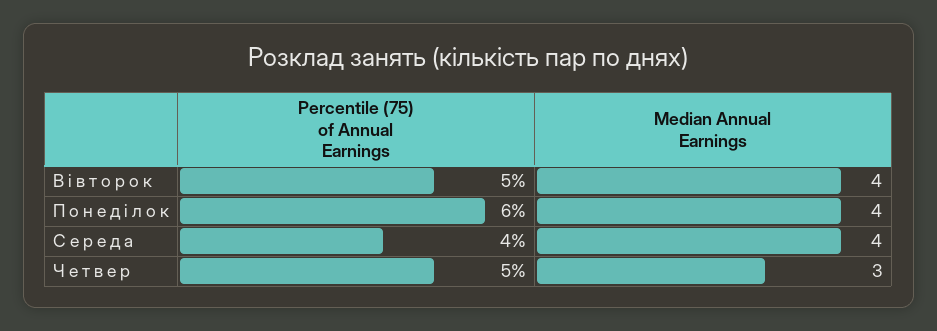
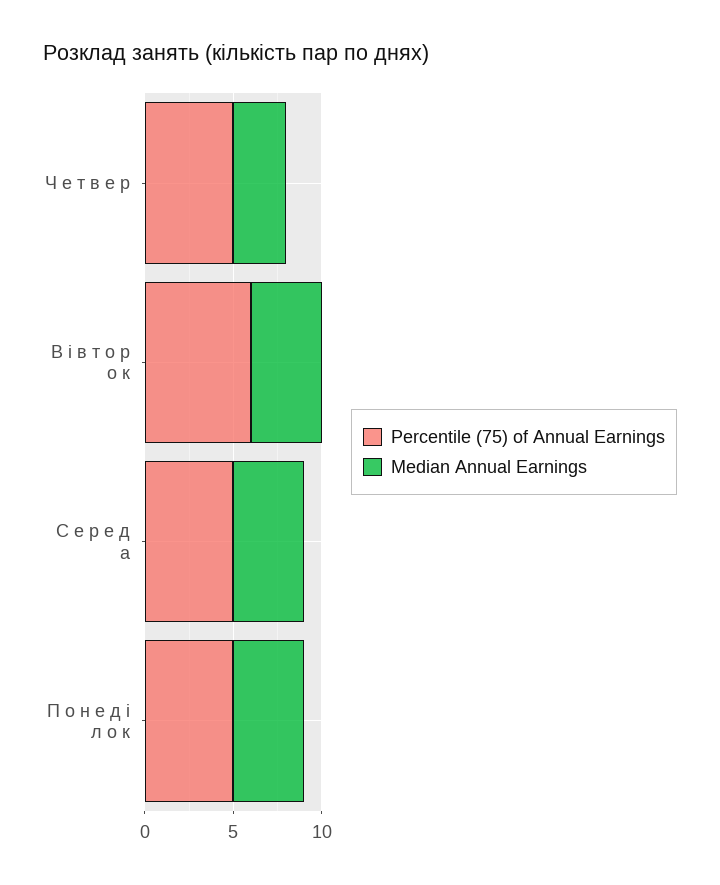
  {
    "Percentile (75) of Annual Earnings": {
-     "В і в т о р о к": 5,
+     "В і в т о р о к": 6,
-     "П о н е д і л о к": 6,
+     "П о н е д і л о к": 5,
-     "С е р е д а": 4,
+     "С е р е д а": 5,
      "Ч е т в е р": 5
    },
    "Median Annual Earnings": {
      "В і в т о р о к": 4,
      "П о н е д і л о к": 4,
      "С е р е д а": 4,
      "Ч е т в е р": 3
    }
  }

